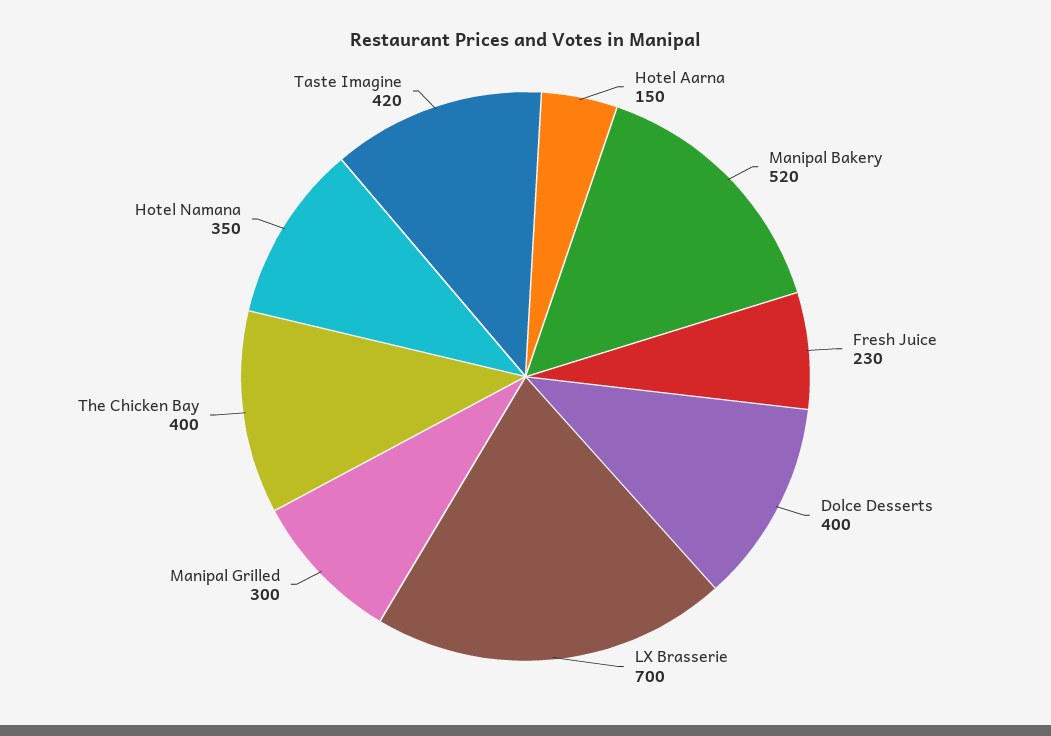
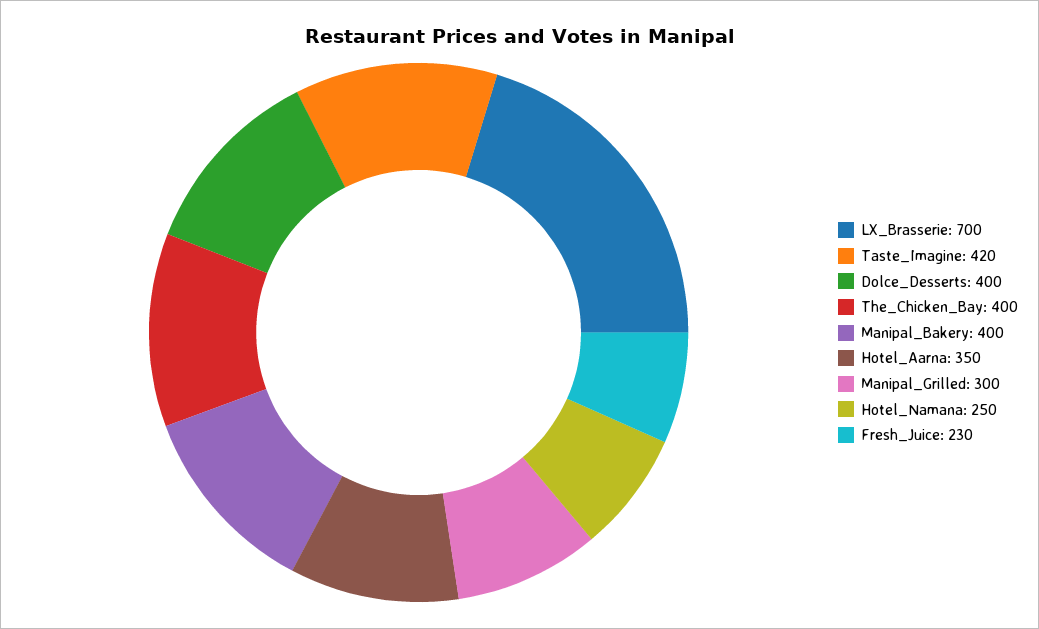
  {
-   "Hotel Aarna": 150,
+   "Hotel Aarna": 350,
-   "Manipal Bakery": 520,
+   "Manipal Bakery": 400,
    "Fresh Juice": 230,
    "Dolce Desserts": 400,
    "LX Brasserie": 700,
    "Manipal Grilled": 300,
    "The Chicken Bay": 400,
-   "Hotel Namana": 350,
+   "Hotel Namana": 250,
    "Taste Imagine": 420
  }

